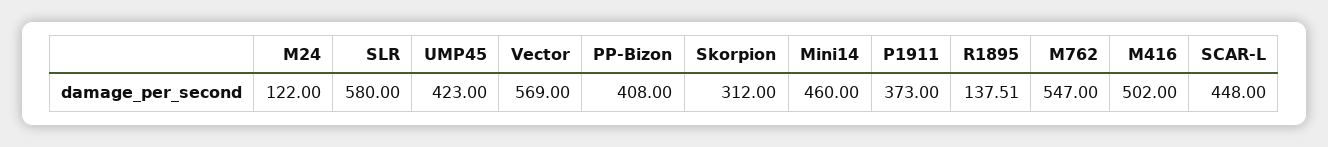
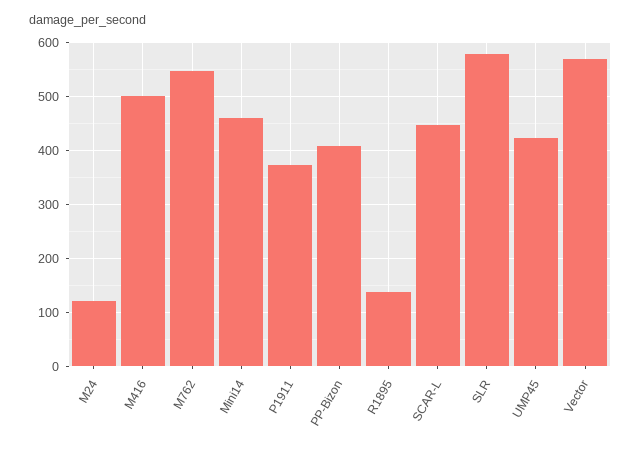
  {
    "M24": 122,
    "SLR": 580,
    "UMP45": 423,
    "Vector": 569,
    "PP-Bizon": 408,
-   "Skorpion": 312,
    "Mini14": 460,
    "P1911": 373,
    "R1895": 137.51,
    "M762": 547,
    "M416": 502,
    "SCAR-L": 448
  }

